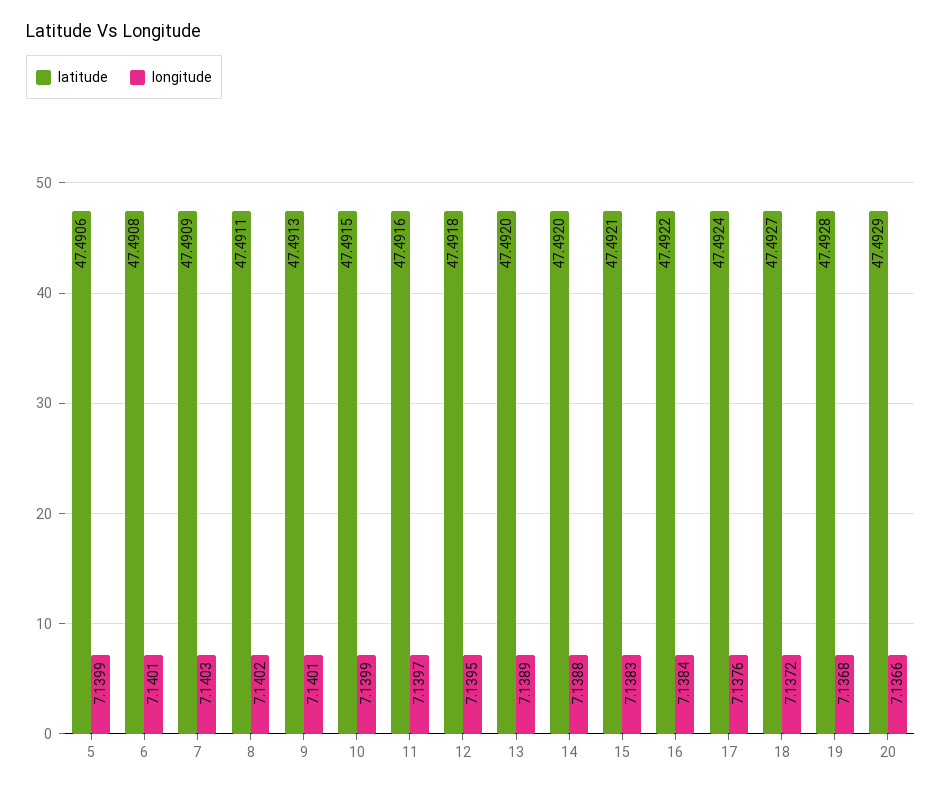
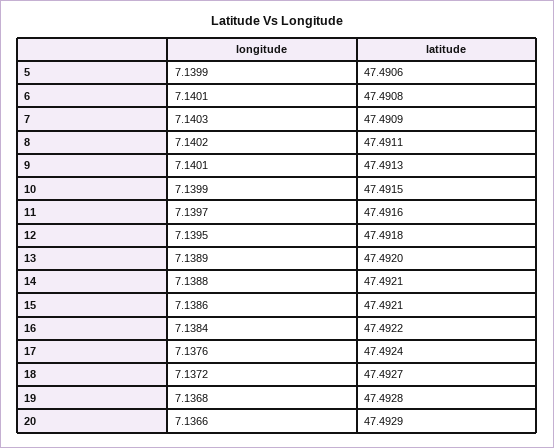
  {
    "latitude": {
      "5": 47.4906,
      "6": 47.4908,
      "7": 47.4909,
      "8": 47.4911,
      "9": 47.4913,
      "10": 47.4915,
      "11": 47.4916,
      "12": 47.4918,
      "13": 47.492,
-     "14": 47.492,
+     "14": 47.4921,
      "15": 47.4921,
      "16": 47.4922,
      "17": 47.4924,
      "18": 47.4927,
      "19": 47.4928,
      "20": 47.4929
    },
    "longitude": {
      "5": 7.1399,
      "6": 7.1401,
      "7": 7.1403,
      "8": 7.1402,
      "9": 7.1401,
      "10": 7.1399,
      "11": 7.1397,
      "12": 7.1395,
      "13": 7.1389,
      "14": 7.1388,
-     "15": 7.1383,
+     "15": 7.1386,
      "16": 7.1384,
      "17": 7.1376,
      "18": 7.1372,
      "19": 7.1368,
      "20": 7.1366
    }
  }

